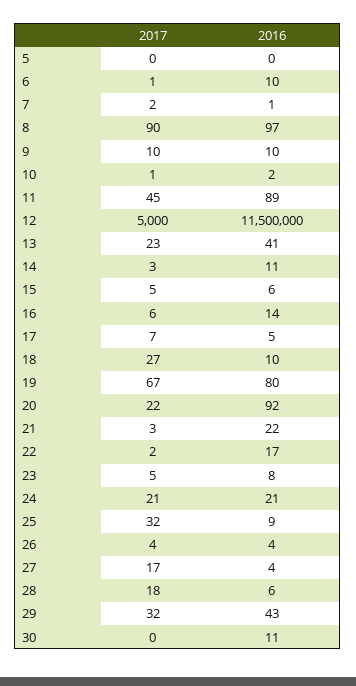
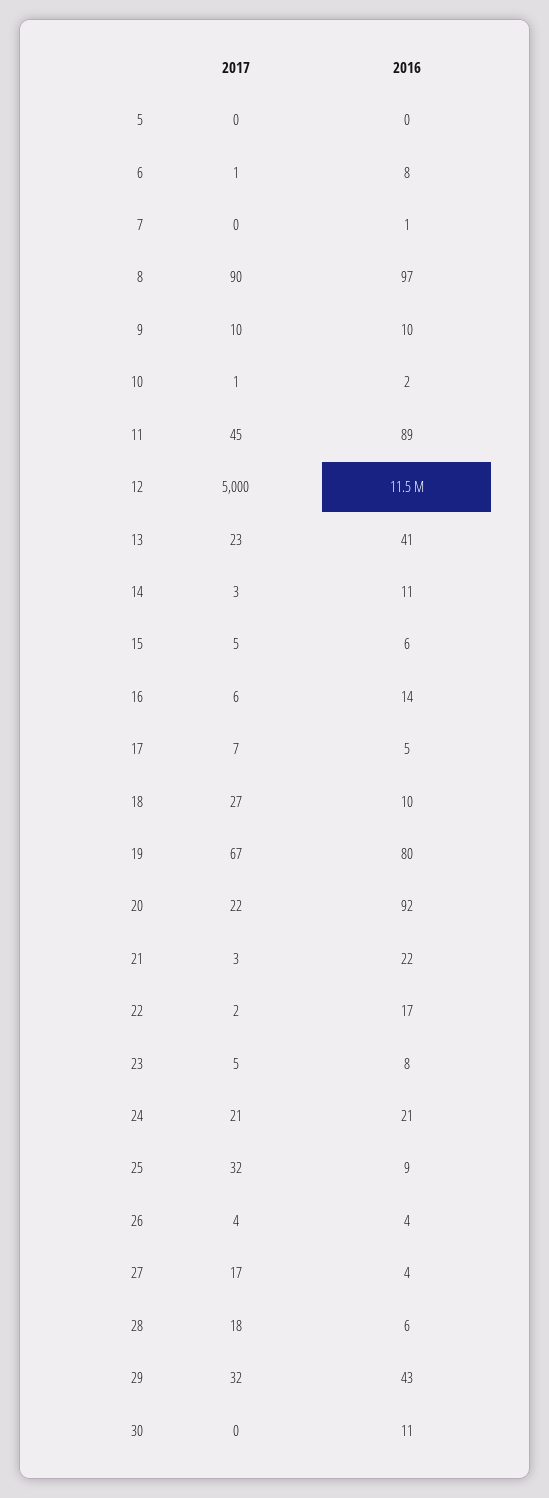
  {
    "2017": {
      "5": 0,
      "6": 1,
-     "7": 2,
+     "7": 0,
      "8": 90,
      "9": 10,
      "10": 1,
      "11": 45,
      "12": 5000,
      "13": 23,
      "14": 3,
      "15": 5,
      "16": 6,
      "17": 7,
      "18": 27,
      "19": 67,
      "20": 22,
      "21": 3,
      "22": 2,
      "23": 5,
      "24": 21,
      "25": 32,
      "26": 4,
      "27": 17,
      "28": 18,
      "29": 32,
      "30": 0
    },
    "2016": {
      "5": 0,
-     "6": 10,
+     "6": 8,
      "7": 1,
      "8": 97,
      "9": 10,
      "10": 2,
      "11": 89,
      "12": 11500000,
      "13": 41,
      "14": 11,
      "15": 6,
      "16": 14,
      "17": 5,
      "18": 10,
      "19": 80,
      "20": 92,
      "21": 22,
      "22": 17,
      "23": 8,
      "24": 21,
      "25": 9,
      "26": 4,
      "27": 4,
      "28": 6,
      "29": 43,
      "30": 11
    }
  }

